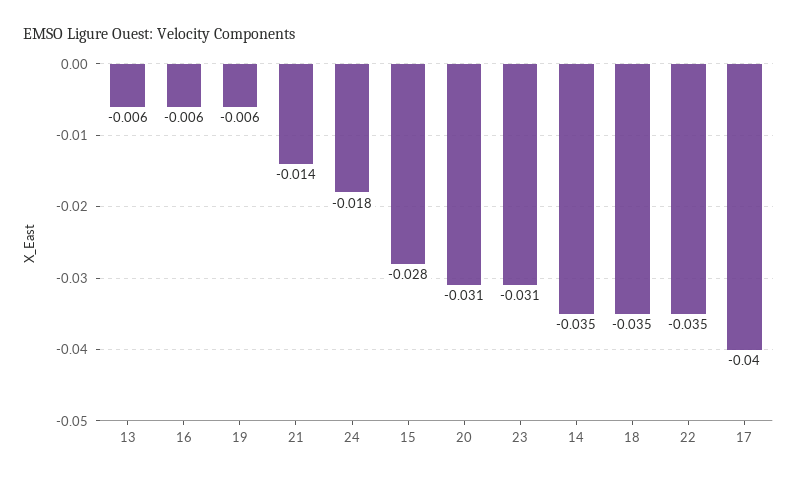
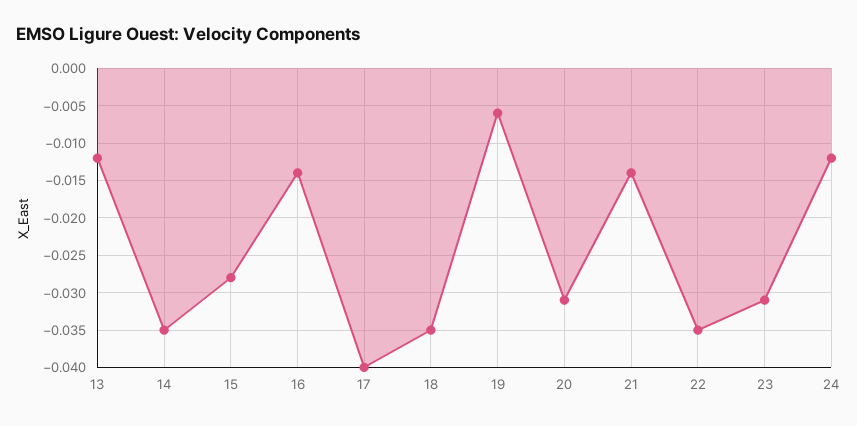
  {
-   "13": -0.006,
+   "13": -0.012,
-   "16": -0.006,
+   "16": -0.014,
    "19": -0.006,
    "21": -0.014,
-   "24": -0.018,
+   "24": -0.012,
    "15": -0.028,
    "20": -0.031,
    "23": -0.031,
    "14": -0.035,
    "18": -0.035,
    "22": -0.035,
    "17": -0.04
  }

